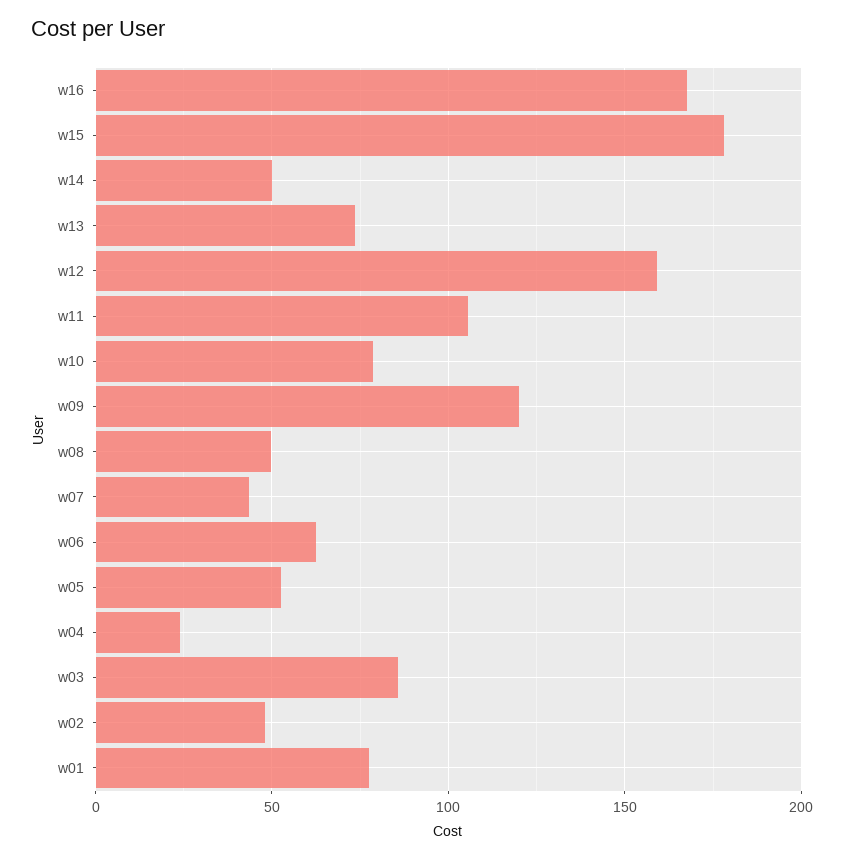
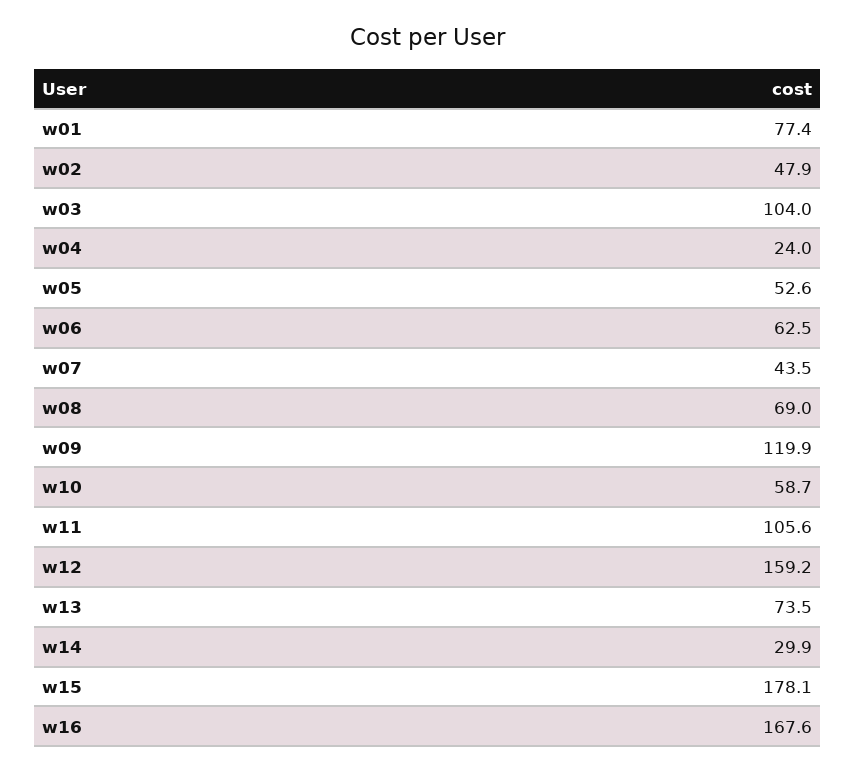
  {
    "w16": 167.6,
    "w15": 178.1,
-   "w14": 50,
+   "w14": 29.9,
    "w13": 73.5,
    "w12": 159.2,
    "w11": 105.6,
-   "w10": 80,
+   "w10": 58.7,
    "w09": 119.9,
-   "w08": 50,
+   "w08": 69,
    "w07": 43.5,
    "w06": 62.5,
    "w05": 52.6,
    "w04": 24,
-   "w03": 85,
+   "w03": 104,
    "w02": 47.9,
    "w01": 77.4
  }

